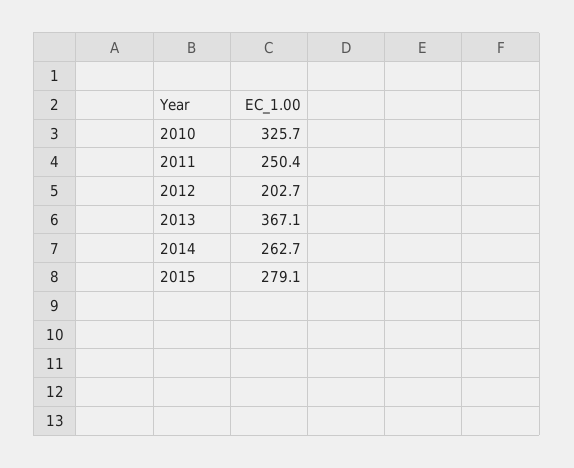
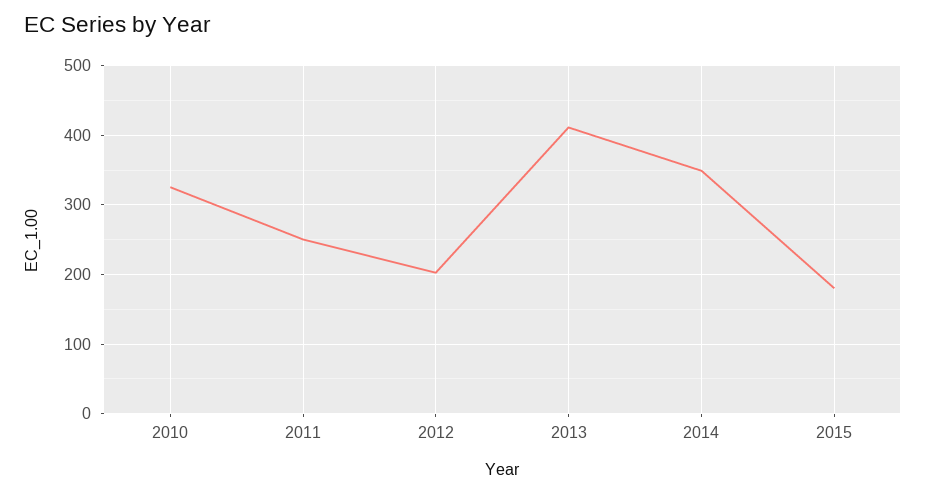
  {
    "2010": 325.7,
    "2011": 250.4,
    "2012": 202.7,
-   "2013": 367.1,
+   "2013": 410,
-   "2014": 262.7,
+   "2014": 350,
-   "2015": 279.1
+   "2015": 180
  }

